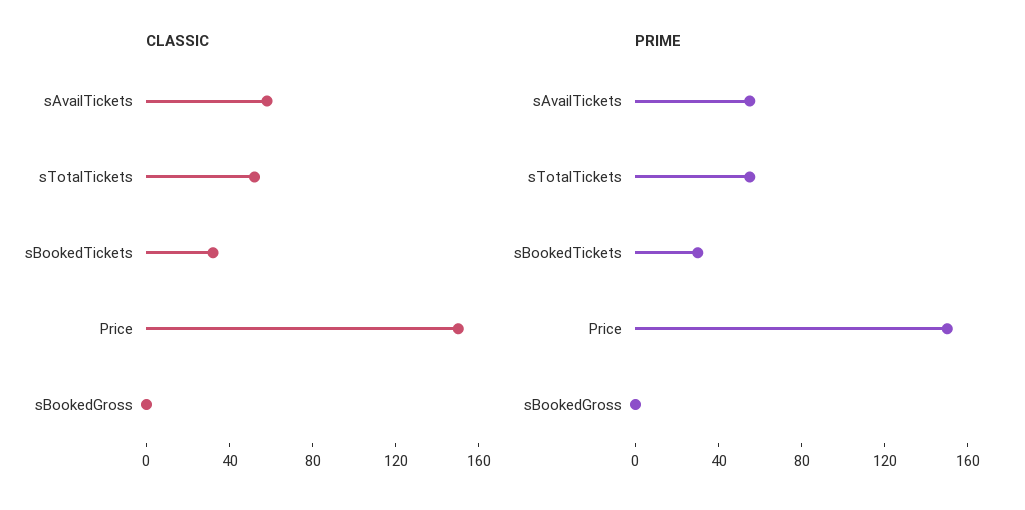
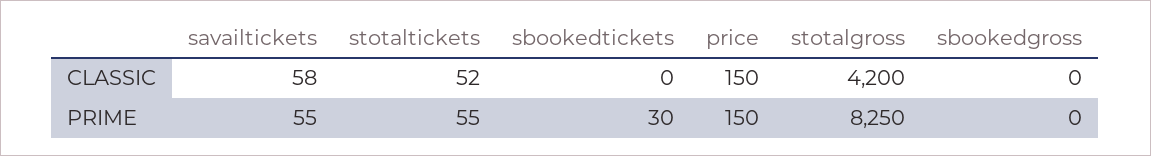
  {
    "CLASSIC": {
      "sAvailTickets": 58,
      "sTotalTickets": 52,
-     "sBookedTickets": 30,
+     "sBookedTickets": 0,
      "Price": 150,
-     "sBookedGross": 0
+     "sBookedGross": 0,
+     "stotalgross": 4200
    },
    "PRIME": {
      "sAvailTickets": 55,
      "sTotalTickets": 55,
      "sBookedTickets": 30,
      "Price": 150,
-     "sBookedGross": 0
+     "sBookedGross": 0,
+     "stotalgross": 8250
    }
  }

